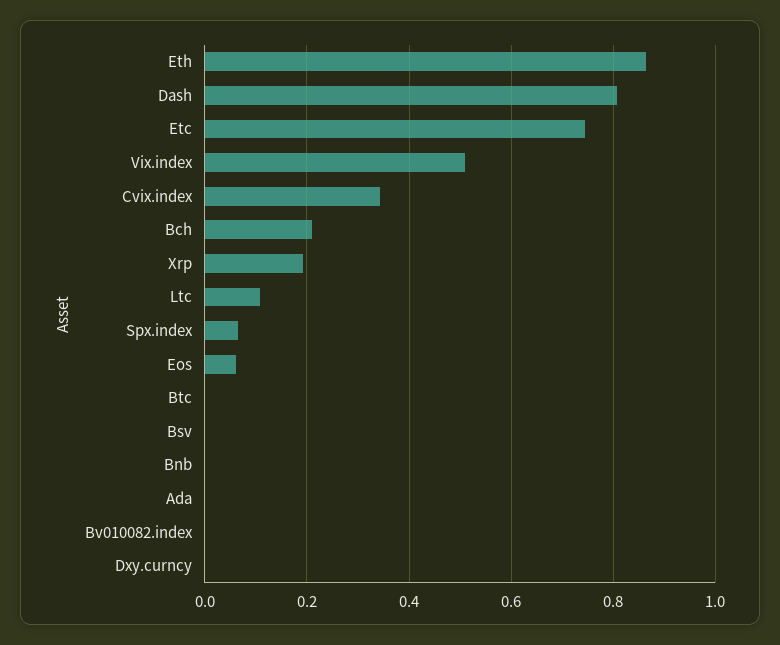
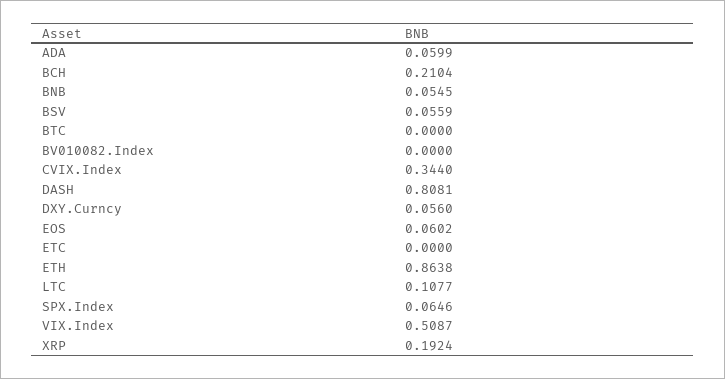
  {
    "Eth": 0.8638,
    "Dash": 0.8081,
-   "Etc": 0.74,
+   "Etc": 0,
    "Vix.index": 0.5087,
    "Cvix.index": 0.344,
    "Bch": 0.2104,
    "Xrp": 0.1924,
    "Ltc": 0.1077,
    "Spx.index": 0.0646,
    "Eos": 0.0602,
    "Btc": 0,
-   "Bsv": 0,
+   "Bsv": 0.0559,
-   "Bnb": 0,
+   "Bnb": 0.0545,
-   "Ada": 0,
+   "Ada": 0.0599,
    "Bv010082.index": 0,
-   "Dxy.curncy": 0
+   "Dxy.curncy": 0.056
  }

